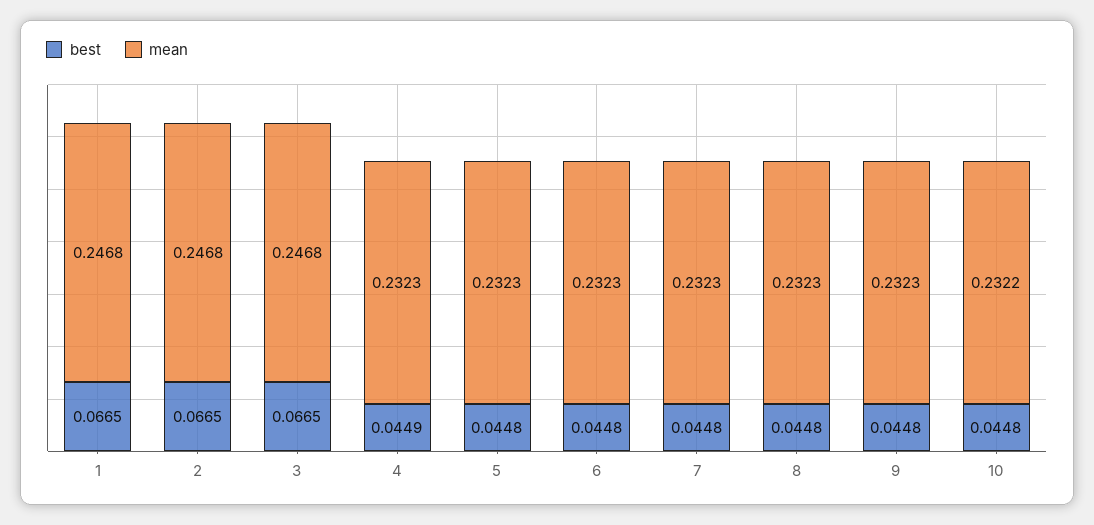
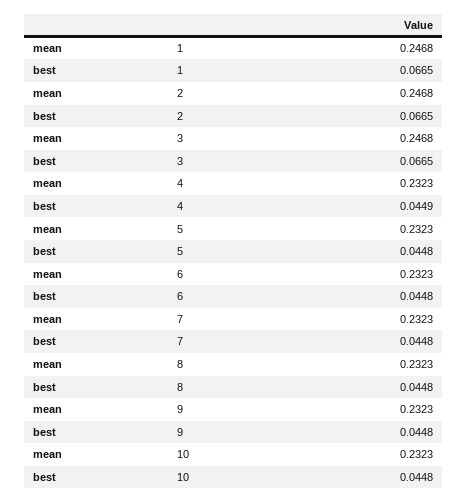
  {
    "best": {
      "1": 0.0665,
      "2": 0.0665,
      "3": 0.0665,
      "4": 0.0449,
      "5": 0.0448,
      "6": 0.0448,
      "7": 0.0448,
      "8": 0.0448,
      "9": 0.0448,
      "10": 0.0448
    },
    "mean": {
      "1": 0.2468,
      "2": 0.2468,
      "3": 0.2468,
      "4": 0.2323,
      "5": 0.2323,
      "6": 0.2323,
      "7": 0.2323,
      "8": 0.2323,
      "9": 0.2323,
-     "10": 0.2322
+     "10": 0.2323
    }
  }

